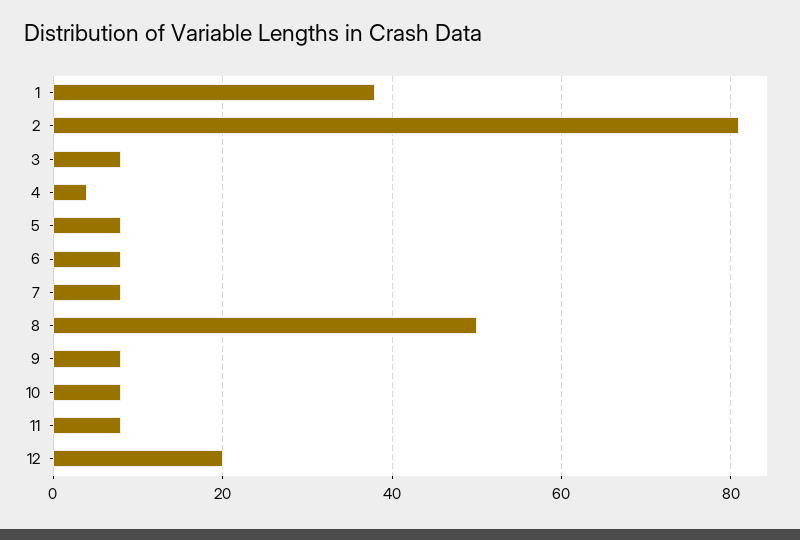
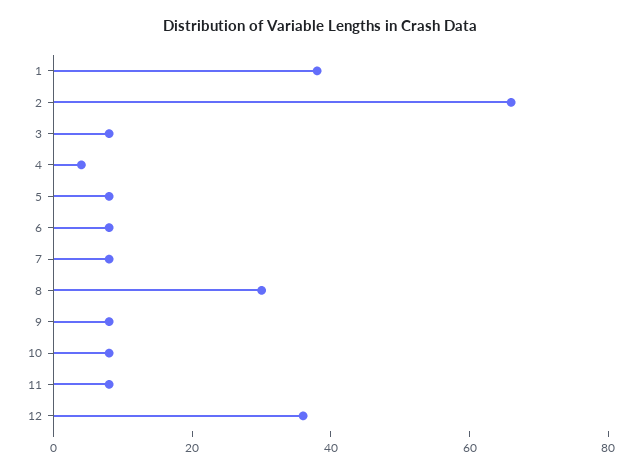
  {
    "1": 40,
-   "2": 80,
+   "2": 65,
    "3": 10,
    "4": 5,
    "5": 10,
    "6": 10,
    "7": 10,
-   "8": 50,
+   "8": 30,
    "9": 10,
    "10": 10,
    "11": 10,
-   "12": 20
+   "12": 35
  }

